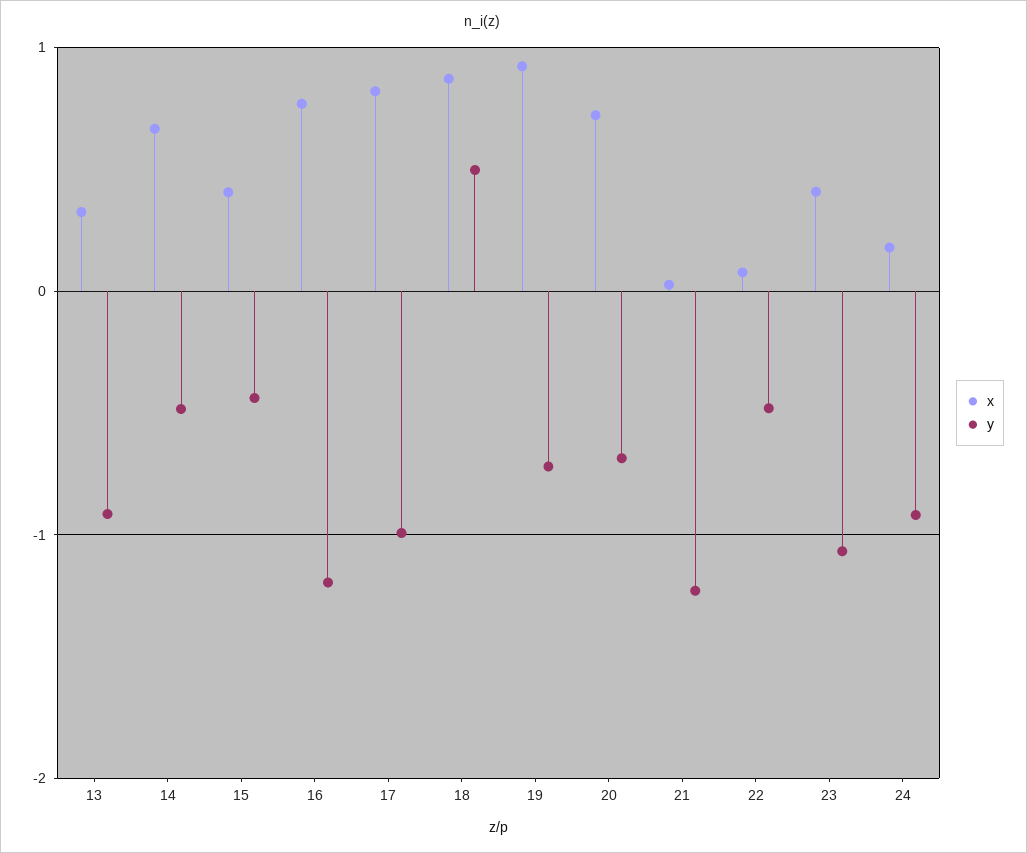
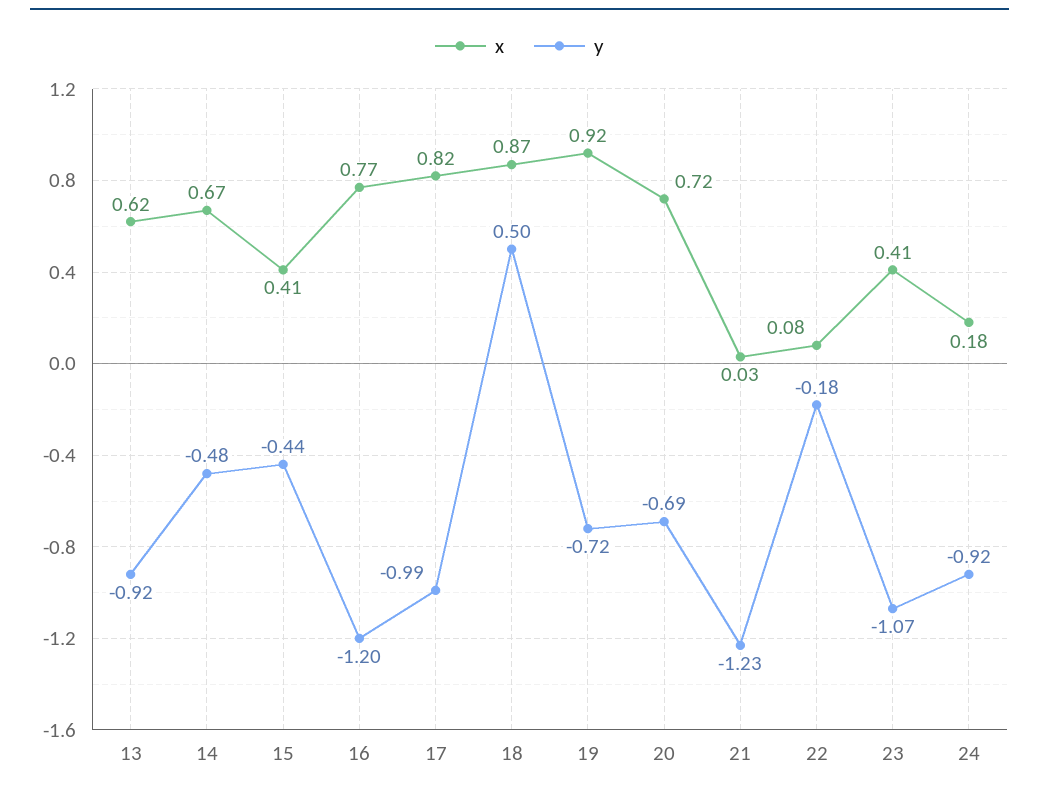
  {
    "x": {
-     "13": 0.3,
+     "13": 0.62,
      "14": 0.67,
      "15": 0.41,
      "16": 0.77,
      "17": 0.82,
      "18": 0.87,
      "19": 0.92,
      "20": 0.72,
      "21": 0.03,
      "22": 0.08,
      "23": 0.41,
      "24": 0.18
    },
    "y": {
      "13": -0.92,
      "14": -0.48,
      "15": -0.44,
      "16": -1.2,
      "17": -0.99,
      "18": 0.5,
      "19": -0.72,
      "20": -0.69,
      "21": -1.23,
-     "22": -0.5,
+     "22": -0.18,
      "23": -1.07,
      "24": -0.92
    }
  }

